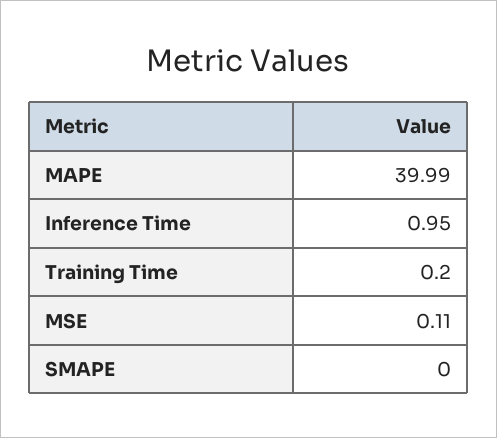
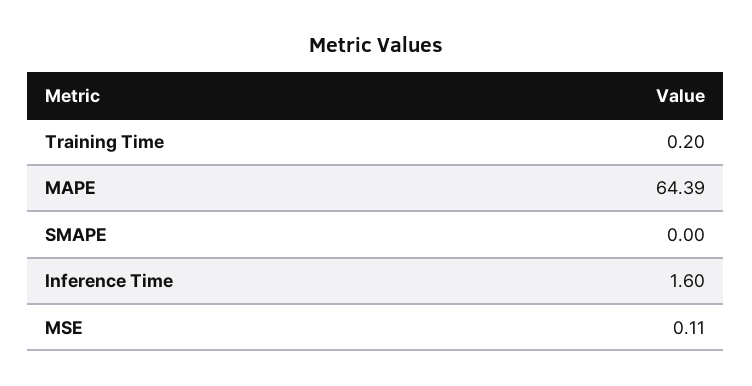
  {
-   "MAPE": 39.99,
+   "MAPE": 64.39,
-   "Inference Time": 0.95,
+   "Inference Time": 1.6,
    "Training Time": 0.2,
    "MSE": 0.11,
    "SMAPE": 0
  }

